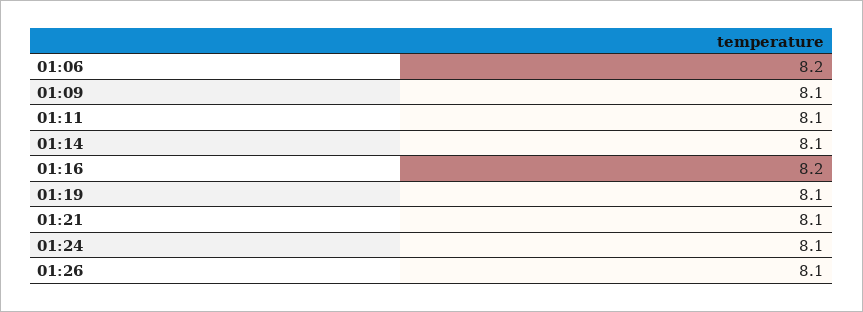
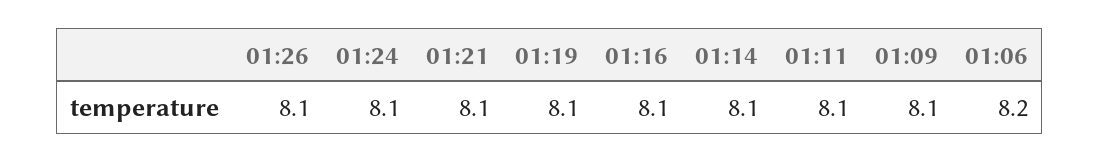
  {
    "01:06": 8.2,
    "01:09": 8.1,
    "01:11": 8.1,
    "01:14": 8.1,
-   "01:16": 8.2,
+   "01:16": 8.1,
    "01:19": 8.1,
    "01:21": 8.1,
    "01:24": 8.1,
    "01:26": 8.1
  }

